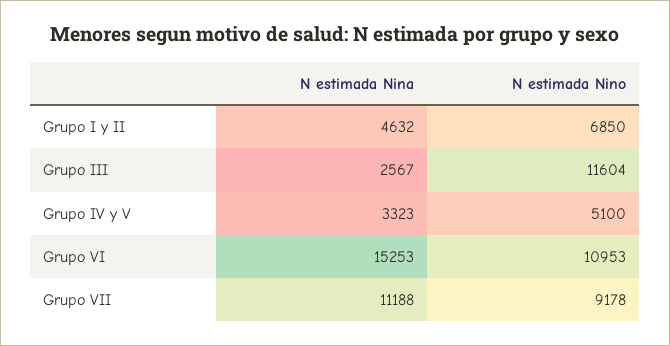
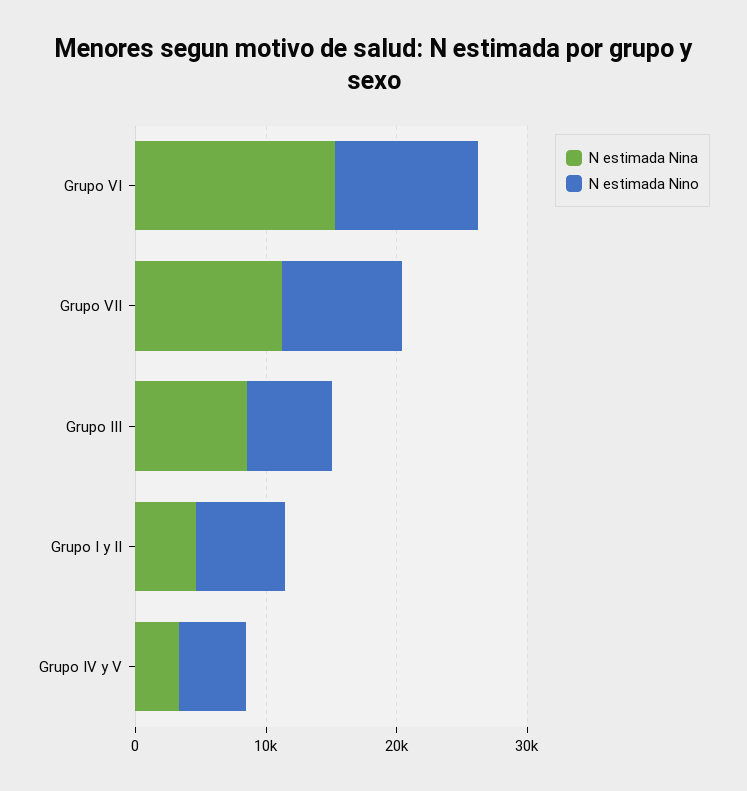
  {
    "N estimada Nina": {
      "Grupo I y II": 4632,
-     "Grupo III": 2567,
+     "Grupo III": 8000,
      "Grupo IV y V": 3323,
      "Grupo VI": 15253,
      "Grupo VII": 11188
    },
    "N estimada Nino": {
      "Grupo I y II": 6850,
-     "Grupo III": 11604,
+     "Grupo III": 6000,
      "Grupo IV y V": 5100,
      "Grupo VI": 10953,
      "Grupo VII": 9178
    }
  }

